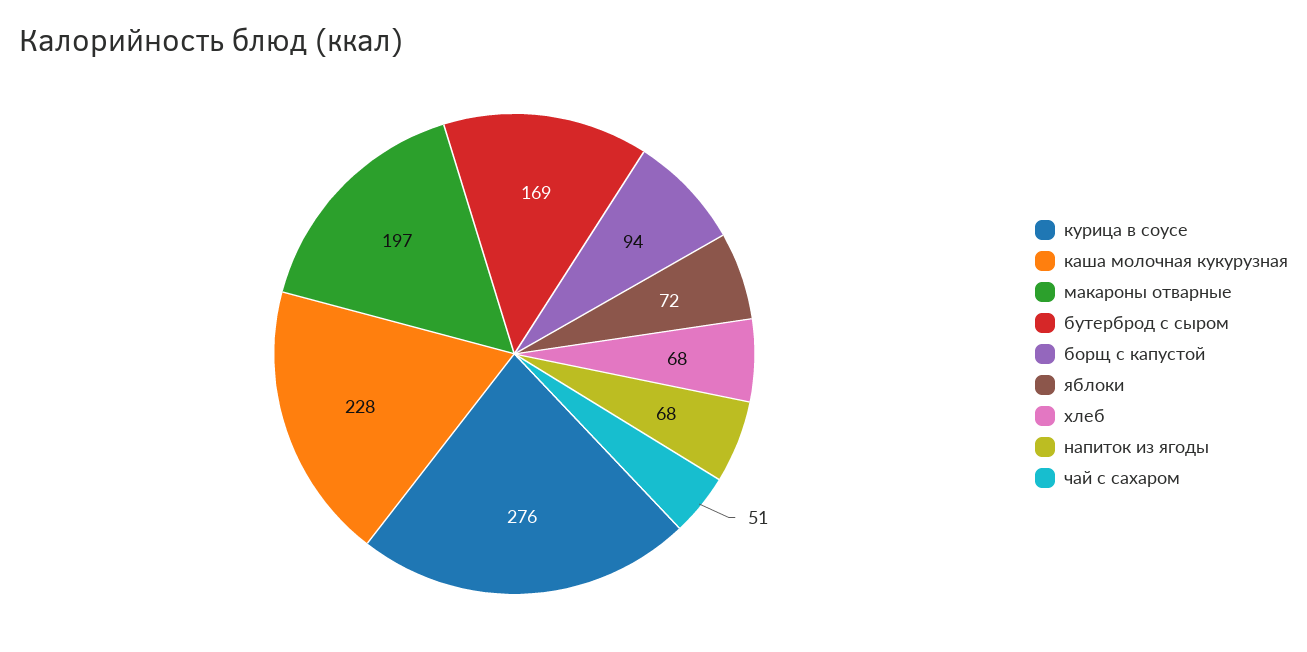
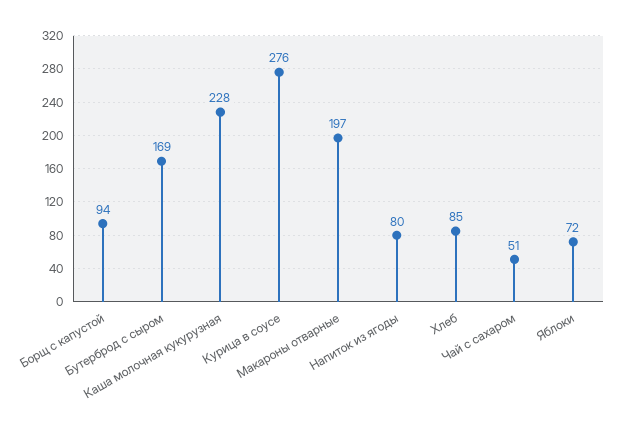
  {
    "курица в соусе": 276,
    "каша молочная кукурузная": 228,
    "макароны отварные": 197,
    "бутерброд с сыром": 169,
    "борщ с капустой": 94,
    "яблоки": 72,
-   "хлеб": 68,
+   "хлеб": 85,
-   "напиток из ягоды": 68,
+   "напиток из ягоды": 80,
    "чай с сахаром": 51
  }

